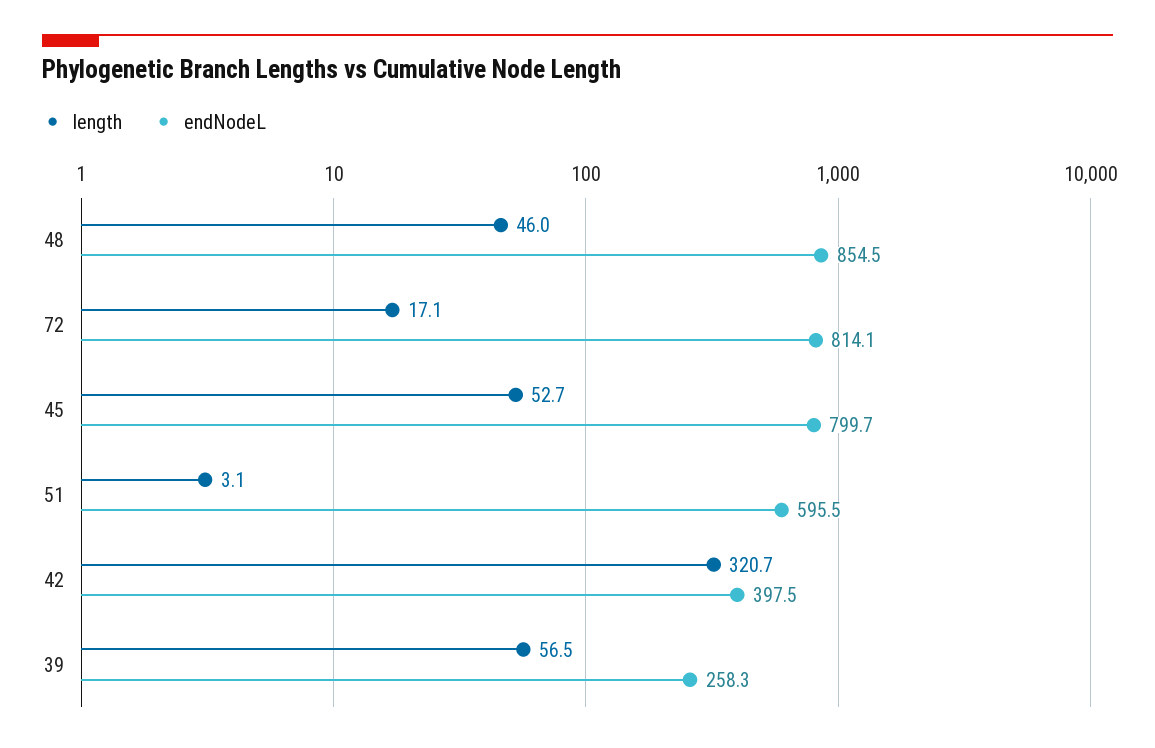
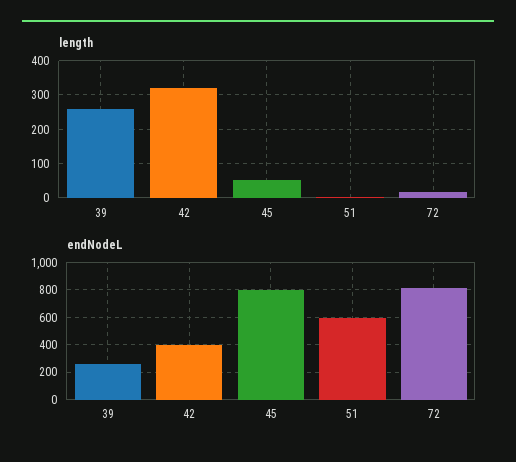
  {
    "length": {
-     "48": 46,
      "72": 17.1,
      "45": 52.7,
      "51": 3.1,
      "42": 320.7,
-     "39": 56.5
+     "39": 260
    },
    "endNodeL": {
-     "48": 854.5,
      "72": 814.1,
      "45": 799.7,
      "51": 595.5,
      "42": 397.5,
      "39": 258.3
    }
  }

